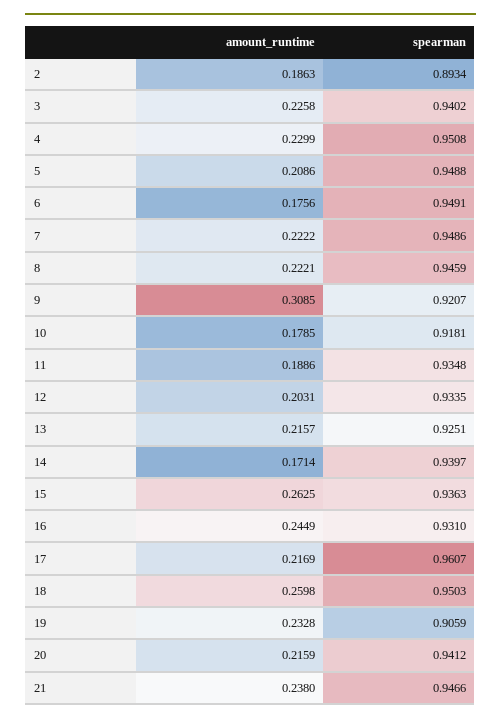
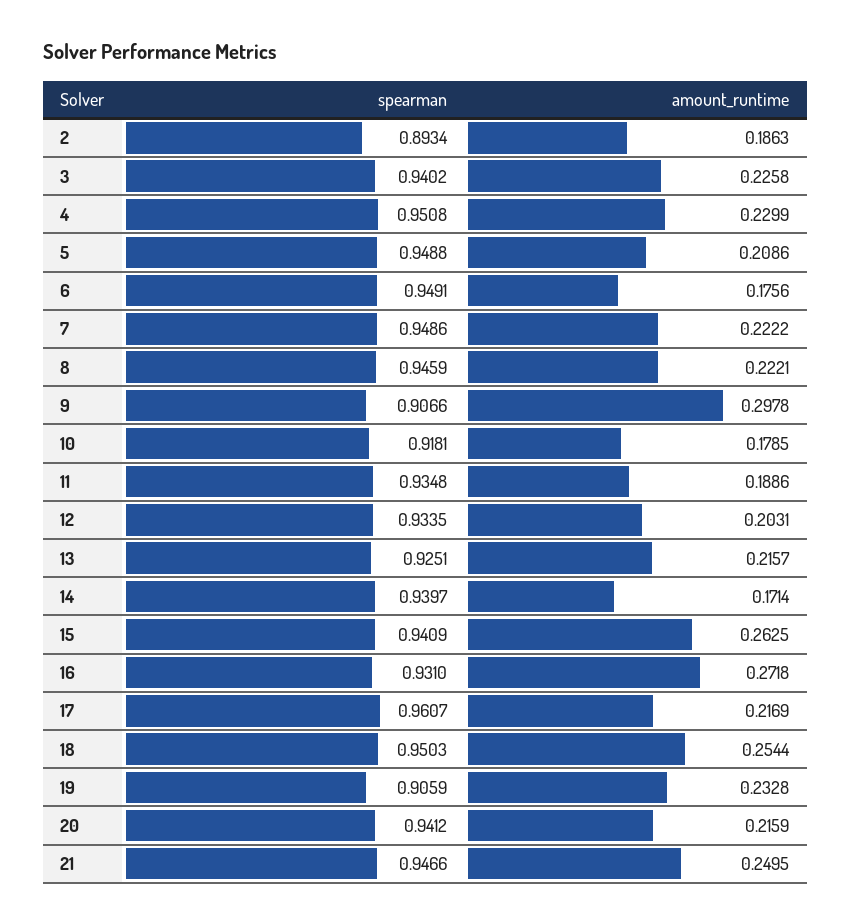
  {
    "amount_runtime": {
      "2": 0.1863,
      "3": 0.2258,
      "4": 0.2299,
      "5": 0.2086,
      "6": 0.1756,
      "7": 0.2222,
      "8": 0.2221,
-     "9": 0.3085,
+     "9": 0.2978,
      "10": 0.1785,
      "11": 0.1886,
      "12": 0.2031,
      "13": 0.2157,
      "14": 0.1714,
      "15": 0.2625,
-     "16": 0.2449,
+     "16": 0.2718,
      "17": 0.2169,
-     "18": 0.2598,
+     "18": 0.2544,
      "19": 0.2328,
      "20": 0.2159,
-     "21": 0.238
+     "21": 0.2495
    },
    "spearman": {
      "2": 0.8934,
      "3": 0.9402,
      "4": 0.9508,
      "5": 0.9488,
      "6": 0.9491,
      "7": 0.9486,
      "8": 0.9459,
-     "9": 0.9207,
+     "9": 0.9066,
      "10": 0.9181,
      "11": 0.9348,
      "12": 0.9335,
      "13": 0.9251,
      "14": 0.9397,
-     "15": 0.9363,
+     "15": 0.9409,
      "16": 0.931,
      "17": 0.9607,
      "18": 0.9503,
      "19": 0.9059,
      "20": 0.9412,
      "21": 0.9466
    }
  }

